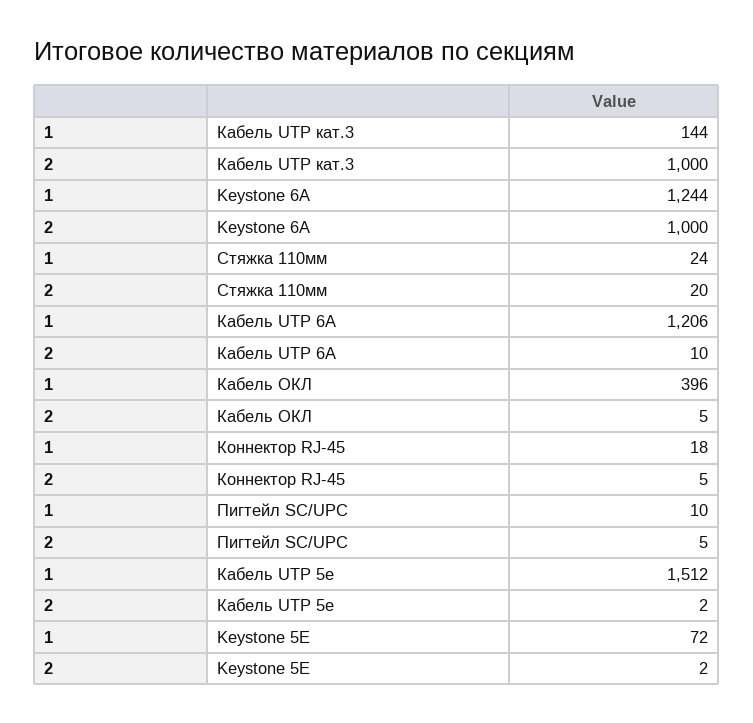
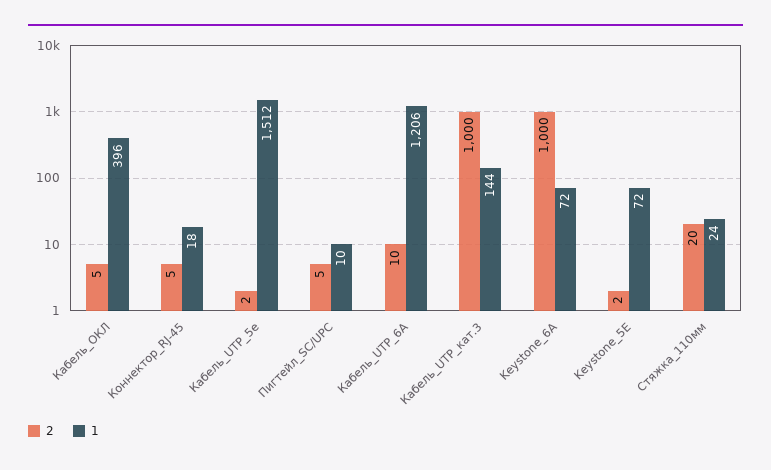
  {
    "1": {
      "Кабель UTP кат.3": 144,
-     "Keystone 6A": 1244,
+     "Keystone 6A": 72,
      "Стяжка 110мм": 24,
      "Кабель UTP 6A": 1206,
      "Кабель ОКЛ": 396,
      "Коннектор RJ-45": 18,
      "Пигтейл SC/UPC": 10,
      "Кабель UTP 5e": 1512,
      "Keystone 5E": 72
    },
    "2": {
      "Кабель UTP кат.3": 1000,
      "Keystone 6A": 1000,
      "Стяжка 110мм": 20,
      "Кабель UTP 6A": 10,
      "Кабель ОКЛ": 5,
      "Коннектор RJ-45": 5,
      "Пигтейл SC/UPC": 5,
      "Кабель UTP 5e": 2,
      "Keystone 5E": 2
    }
  }

